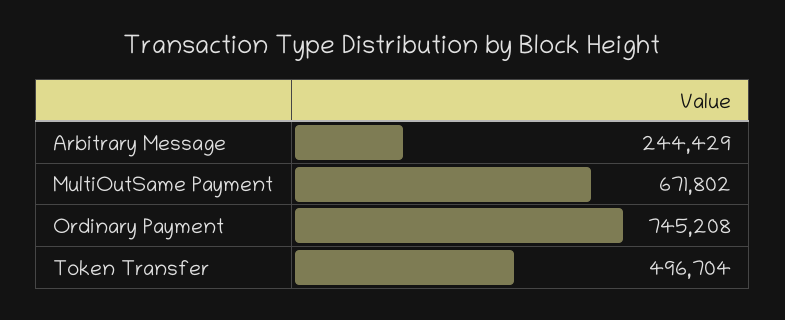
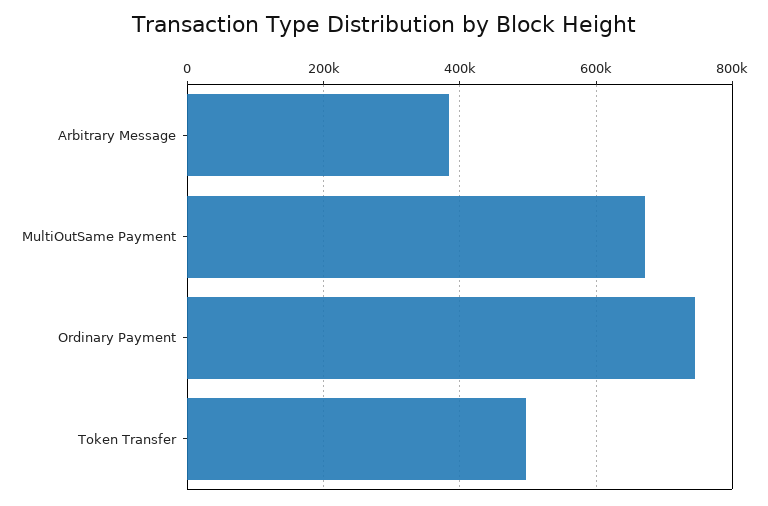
  {
-   "Arbitrary Message": 244429,
+   "Arbitrary Message": 380000,
    "MultiOutSame Payment": 671802,
    "Ordinary Payment": 745208,
    "Token Transfer": 496704
  }

